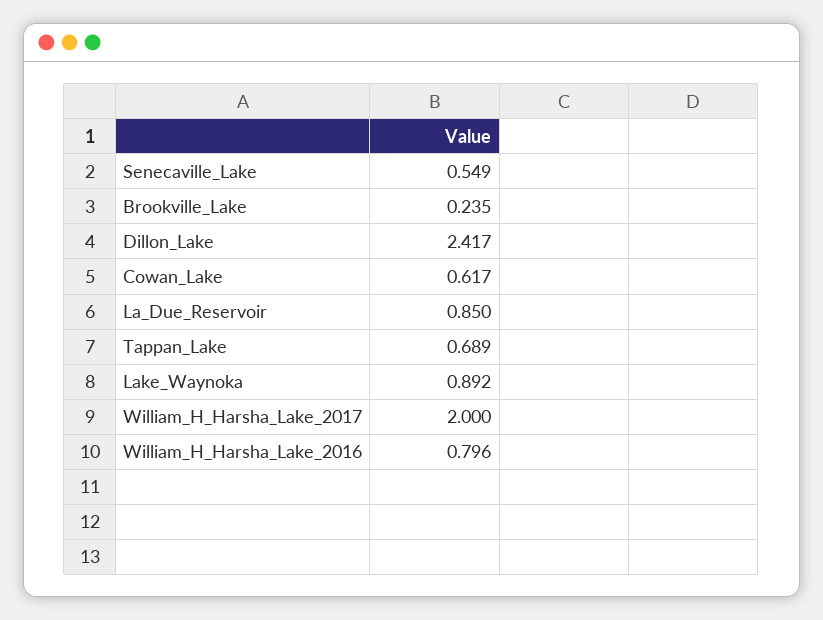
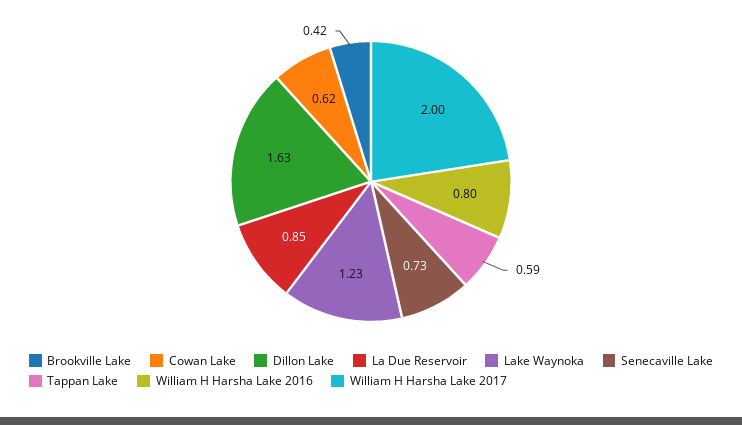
  {
-   "Senecaville_Lake": 0.549,
+   "Senecaville_Lake": 0.73,
-   "Brookville_Lake": 0.235,
+   "Brookville_Lake": 0.42,
-   "Dillon_Lake": 2.417,
+   "Dillon_Lake": 1.63,
    "Cowan_Lake": 0.617,
    "La_Due_Reservoir": 0.85,
-   "Tappan_Lake": 0.689,
+   "Tappan_Lake": 0.59,
-   "Lake_Waynoka": 0.892,
+   "Lake_Waynoka": 1.23,
    "William_H_Harsha_Lake_2017": 2,
    "William_H_Harsha_Lake_2016": 0.796
  }

